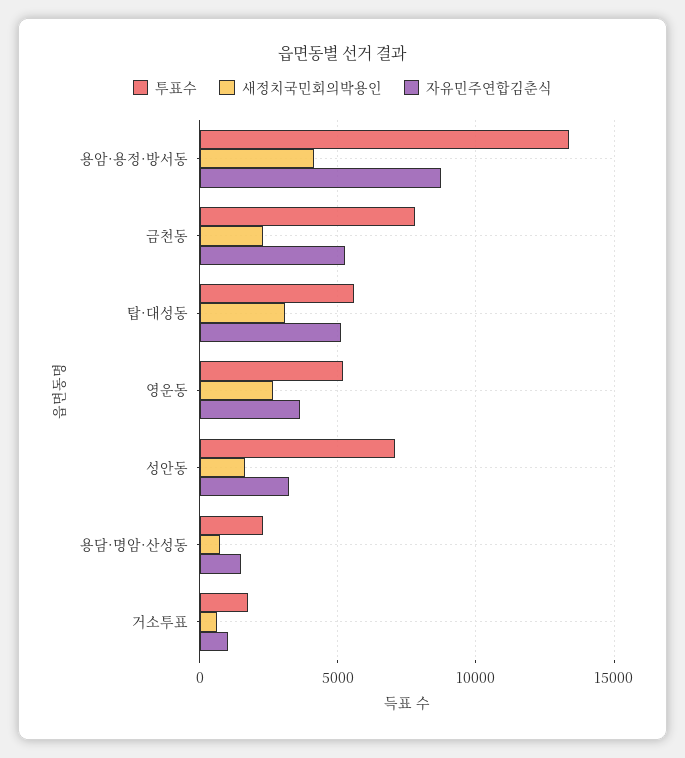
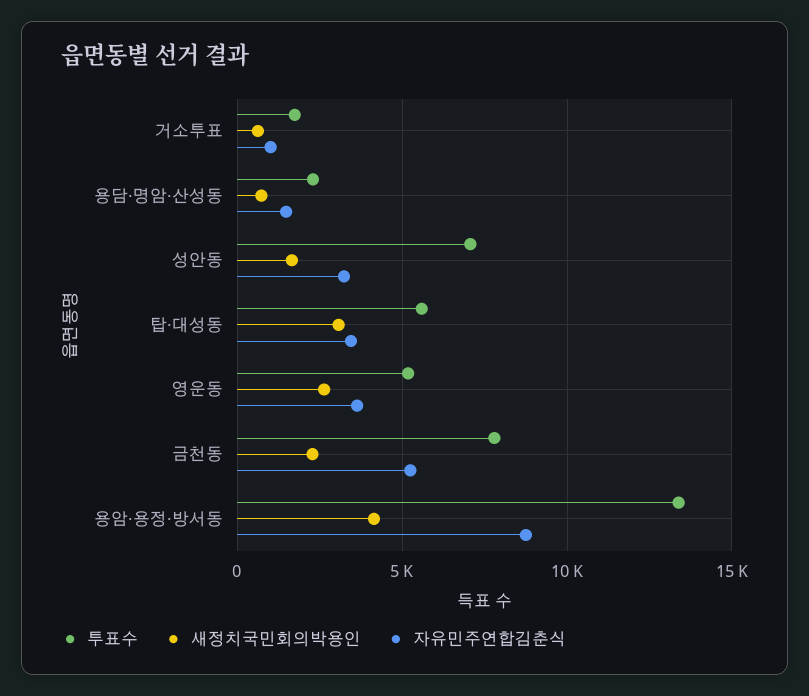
  {
    "투표수": {
      "용암·용정·방서동": 13500,
      "금천동": 8000,
      "탑·대성동": 5500,
      "영운동": 5000,
      "성안동": 7000,
      "용담·명암·산성동": 2500,
      "거소투표": 1500
    },
    "새정치국민회의박용인": {
      "용암·용정·방서동": 4000,
      "금천동": 2500,
      "탑·대성동": 3000,
      "영운동": 2500,
      "성안동": 1500,
      "용담·명암·산성동": 500,
      "거소투표": 500
    },
    "자유민주연합김춘식": {
      "용암·용정·방서동": 9000,
      "금천동": 5000,
-     "탑·대성동": 5000,
+     "탑·대성동": 3500,
      "영운동": 3500,
      "성안동": 3000,
      "용담·명암·산성동": 1500,
      "거소투표": 1000
    }
  }

